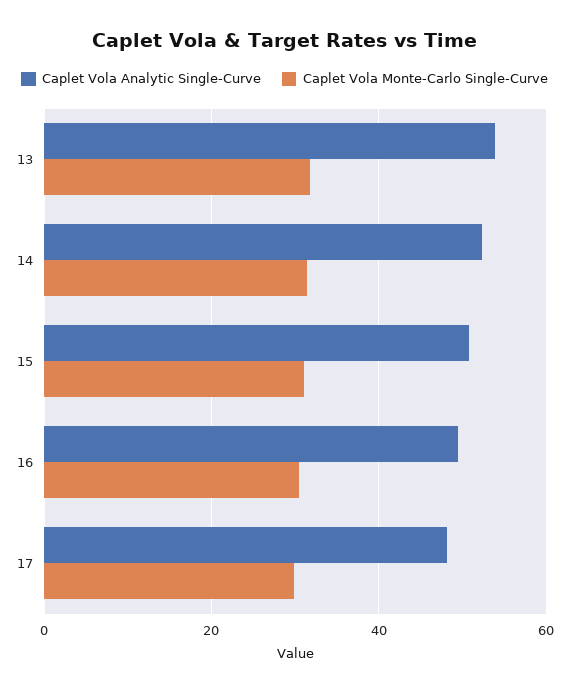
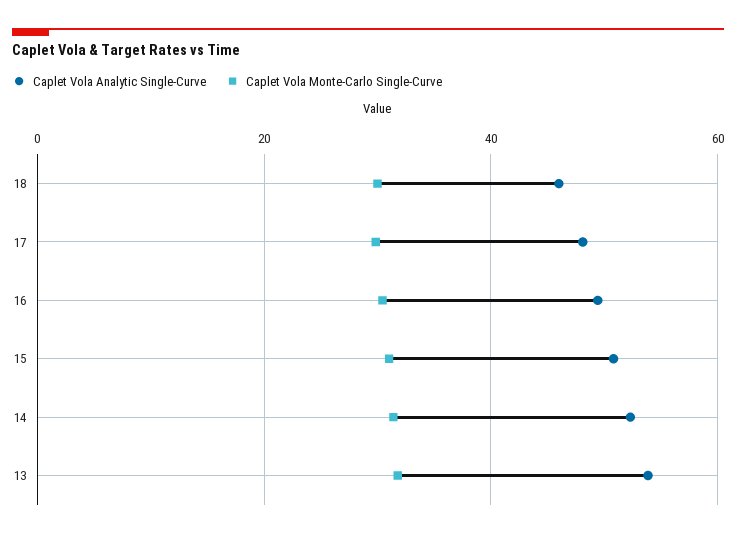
  {
    "Caplet Vola Analytic Single-Curve": {
      "13": 54,
      "14": 52,
      "15": 50,
      "16": 50,
-     "17": 48
+     "17": 48,
+     "18": 46
    },
    "Caplet Vola Monte-Carlo Single-Curve": {
      "13": 32,
      "14": 32,
      "15": 32,
      "16": 30,
-     "17": 30
+     "17": 30,
+     "18": 30
    }
  }

